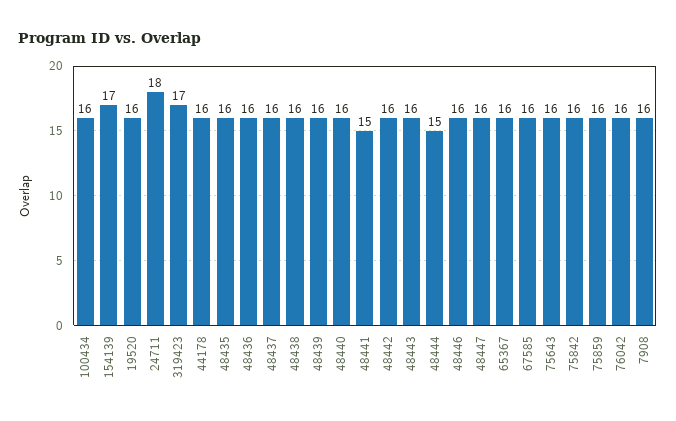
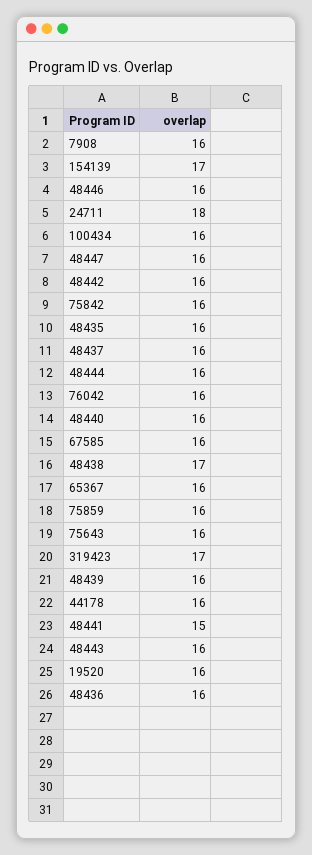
  {
    "100434": 16,
    "154139": 17,
    "19520": 16,
    "24711": 18,
    "319423": 17,
    "44178": 16,
    "48435": 16,
    "48436": 16,
    "48437": 16,
-   "48438": 16,
+   "48438": 17,
    "48439": 16,
    "48440": 16,
    "48441": 15,
    "48442": 16,
    "48443": 16,
-   "48444": 15,
+   "48444": 16,
    "48446": 16,
    "48447": 16,
    "65367": 16,
    "67585": 16,
    "75643": 16,
    "75842": 16,
    "75859": 16,
    "76042": 16,
    "7908": 16
  }

